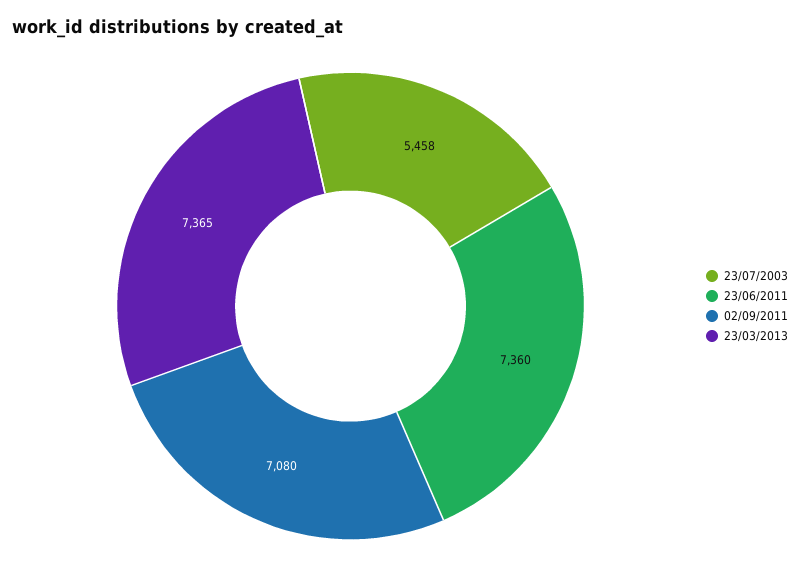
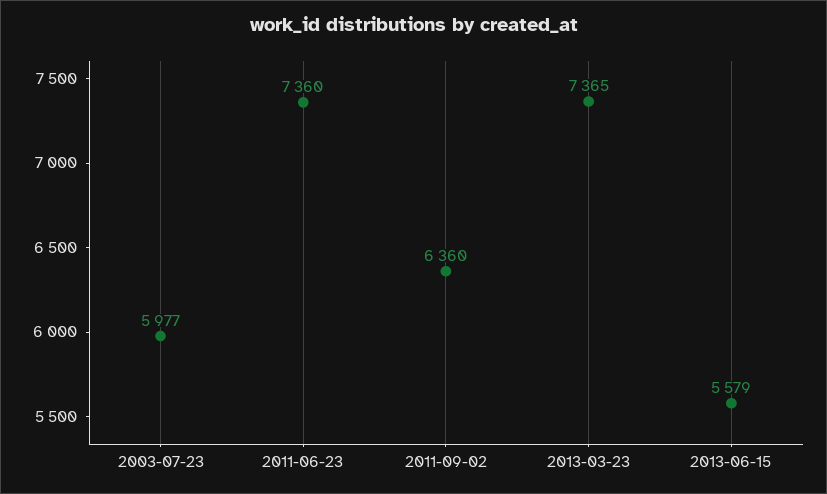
  {
-   "23/07/2003": 5458,
+   "23/07/2003": 5977,
    "23/06/2011": 7360,
-   "02/09/2011": 7080,
+   "02/09/2011": 6360,
-   "23/03/2013": 7365
+   "23/03/2013": 7365,
+   "2013-06-15": 5579
  }

